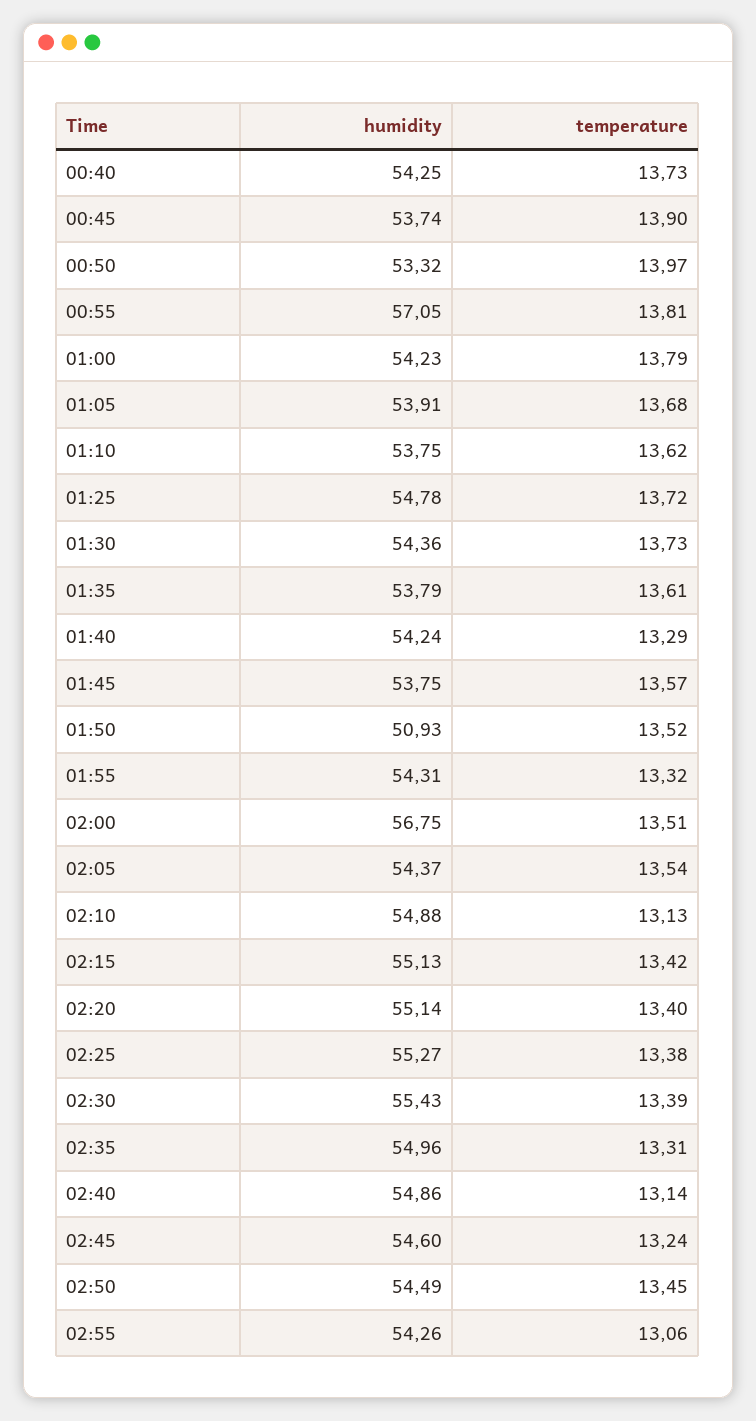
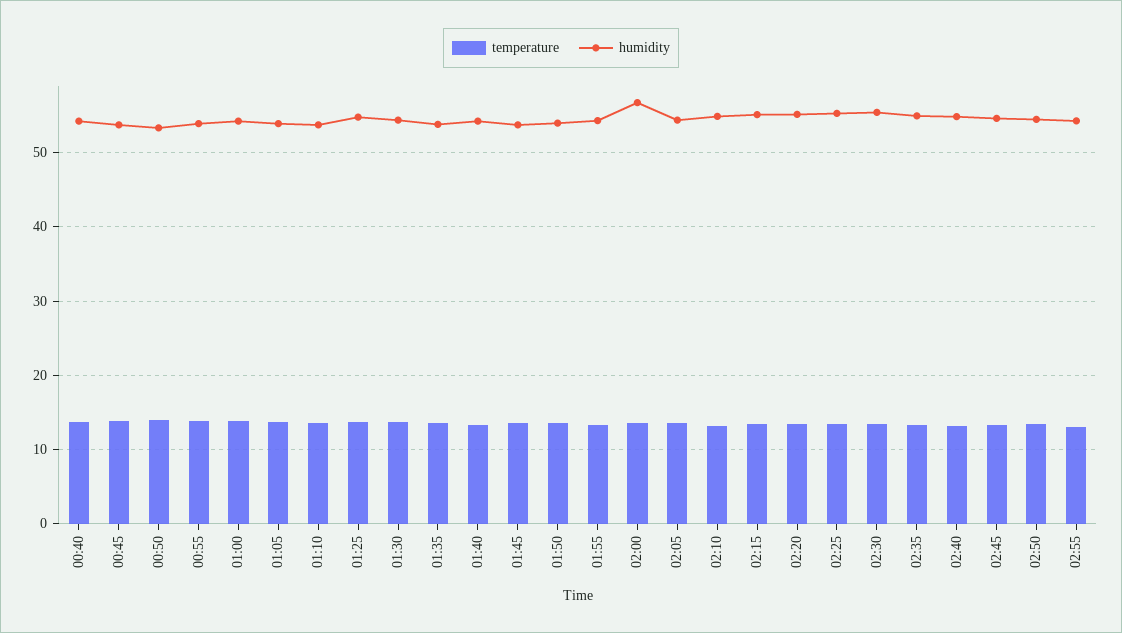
  {
    "humidity": {
      "00:40": 54.25,
      "00:45": 53.74,
      "00:50": 53.32,
-     "00:55": 57.05,
+     "00:55": 54,
      "01:00": 54.23,
      "01:05": 53.91,
      "01:10": 53.75,
      "01:25": 54.78,
      "01:30": 54.36,
      "01:35": 53.79,
      "01:40": 54.24,
      "01:45": 53.75,
-     "01:50": 50.93,
+     "01:50": 54,
      "01:55": 54.31,
      "02:00": 56.75,
      "02:05": 54.37,
      "02:10": 54.88,
      "02:15": 55.13,
      "02:20": 55.14,
      "02:25": 55.27,
      "02:30": 55.43,
      "02:35": 54.96,
      "02:40": 54.86,
      "02:45": 54.6,
      "02:50": 54.49,
      "02:55": 54.26
    },
    "temperature": {
      "00:40": 13.73,
      "00:45": 13.9,
      "00:50": 13.97,
      "00:55": 13.81,
      "01:00": 13.79,
      "01:05": 13.68,
      "01:10": 13.62,
      "01:25": 13.72,
      "01:30": 13.73,
      "01:35": 13.61,
      "01:40": 13.29,
      "01:45": 13.57,
      "01:50": 13.52,
      "01:55": 13.32,
      "02:00": 13.51,
      "02:05": 13.54,
      "02:10": 13.13,
      "02:15": 13.42,
      "02:20": 13.4,
      "02:25": 13.38,
      "02:30": 13.39,
      "02:35": 13.31,
      "02:40": 13.14,
      "02:45": 13.24,
      "02:50": 13.45,
      "02:55": 13.06
    }
  }

